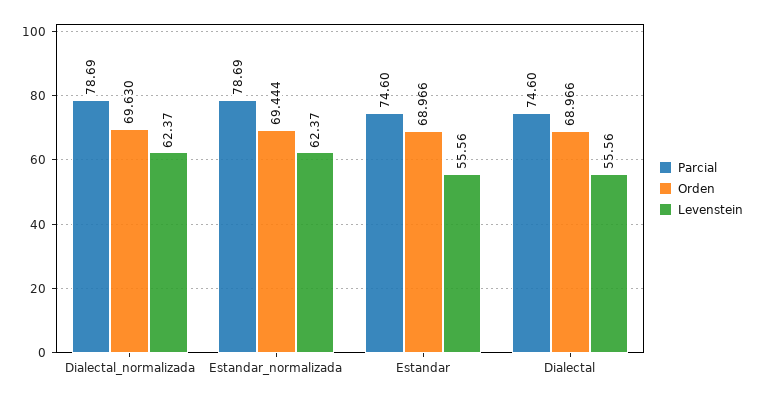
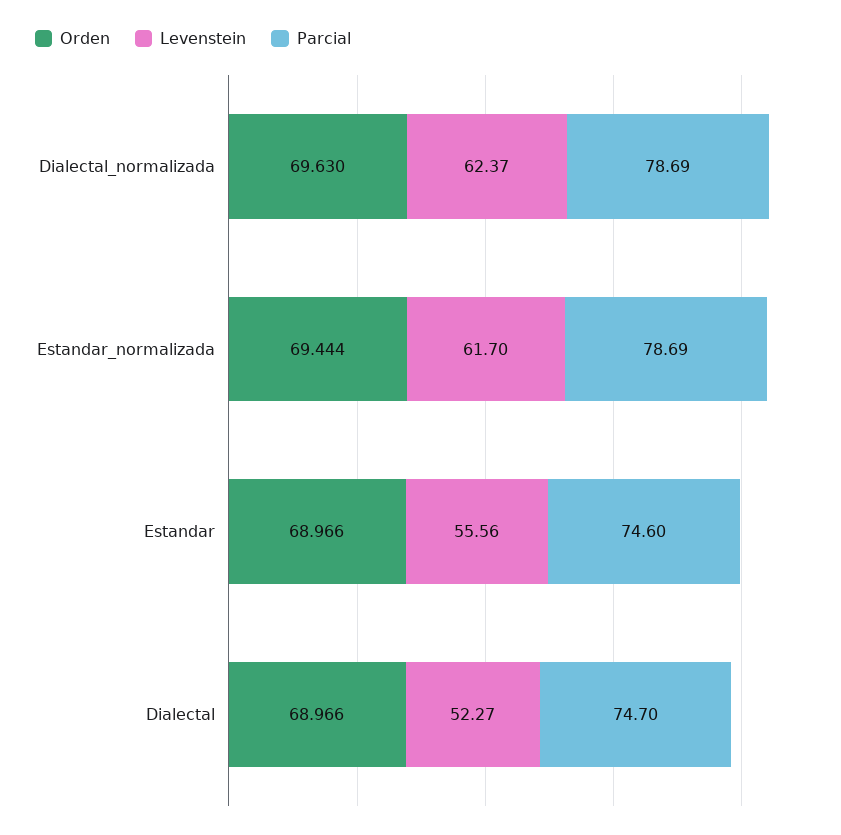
  {
    "Parcial": {
      "Dialectal_normalizada": 78.69,
      "Estandar_normalizada": 78.69,
      "Estandar": 74.6,
-     "Dialectal": 74.6
+     "Dialectal": 74.7
    },
    "Orden": {
      "Dialectal_normalizada": 69.63,
      "Estandar_normalizada": 69.444,
      "Estandar": 68.966,
      "Dialectal": 68.966
    },
    "Levenstein": {
      "Dialectal_normalizada": 62.37,
-     "Estandar_normalizada": 62.37,
+     "Estandar_normalizada": 61.7,
      "Estandar": 55.56,
-     "Dialectal": 55.56
+     "Dialectal": 52.27
    }
  }

